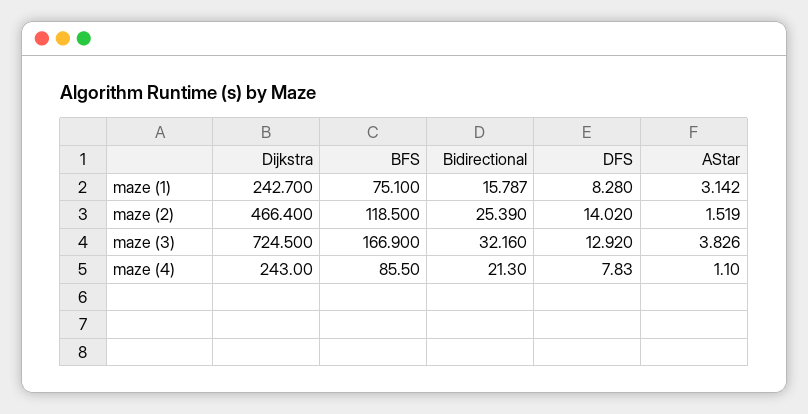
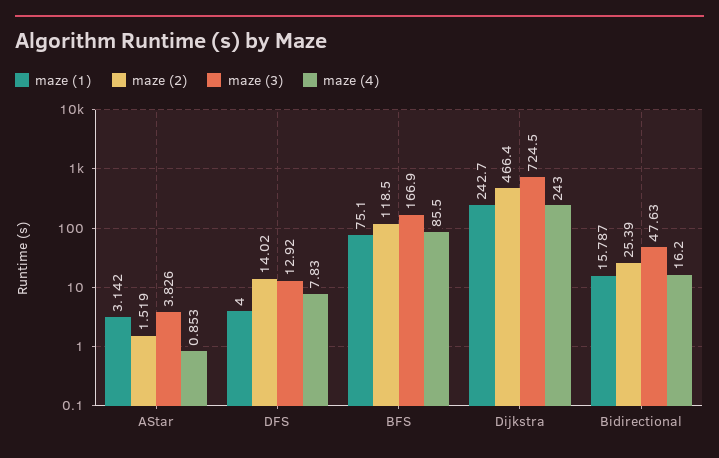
  {
    "maze (1)": {
      "Dijkstra": 242.7,
      "BFS": 75.1,
      "Bidirectional": 15.787,
-     "DFS": 8.28,
+     "DFS": 4,
      "AStar": 3.142
    },
    "maze (2)": {
      "Dijkstra": 466.4,
      "BFS": 118.5,
      "Bidirectional": 25.39,
      "DFS": 14.02,
      "AStar": 1.519
    },
    "maze (3)": {
      "Dijkstra": 724.5,
      "BFS": 166.9,
-     "Bidirectional": 32.16,
+     "Bidirectional": 47.63,
      "DFS": 12.92,
      "AStar": 3.826
    },
    "maze (4)": {
      "Dijkstra": 243,
      "BFS": 85.5,
-     "Bidirectional": 21.3,
+     "Bidirectional": 16.2,
      "DFS": 7.83,
-     "AStar": 1.1
+     "AStar": 0.853
    }
  }

